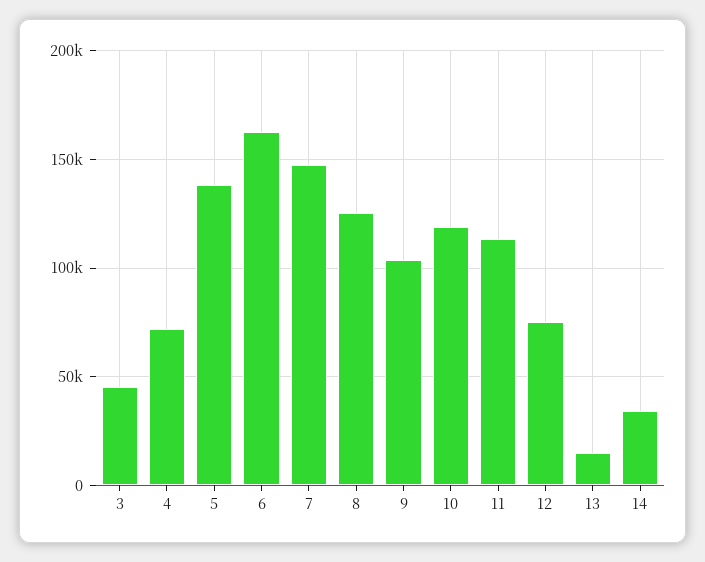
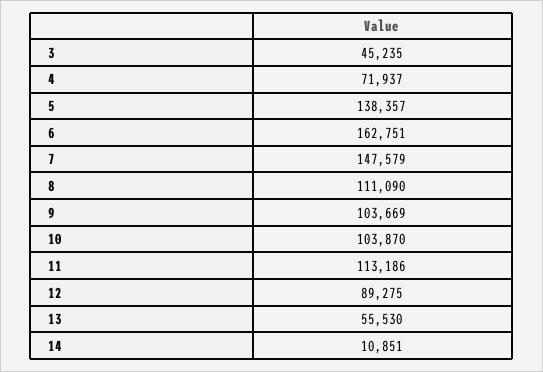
  {
    "3": 45235,
    "4": 71937,
    "5": 138357,
    "6": 162751,
    "7": 147579,
-   "8": 125000,
+   "8": 111090,
    "9": 103669,
-   "10": 120000,
+   "10": 103870,
    "11": 113186,
-   "12": 75000,
+   "12": 89275,
-   "13": 15000,
+   "13": 55530,
-   "14": 35000
+   "14": 10851
  }

